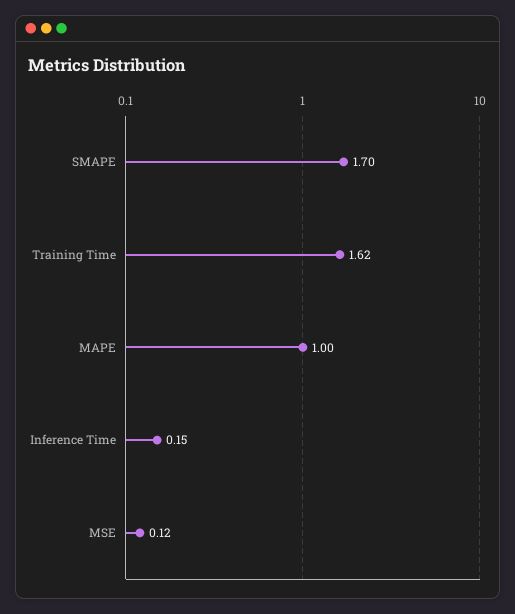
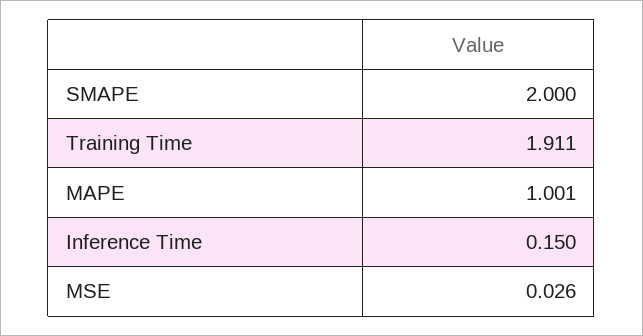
  {
-   "SMAPE": 1.7,
+   "SMAPE": 2,
-   "Training Time": 1.62,
+   "Training Time": 1.911,
    "MAPE": 1.001,
    "Inference Time": 0.15,
-   "MSE": 0.12
+   "MSE": 0.026
  }

